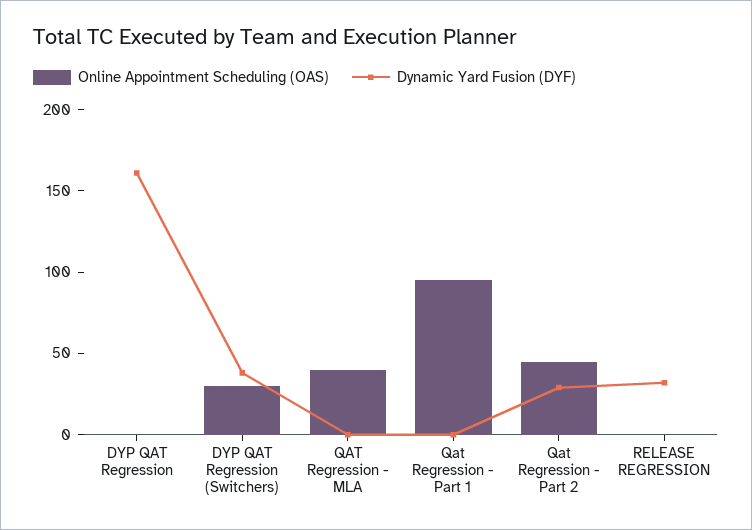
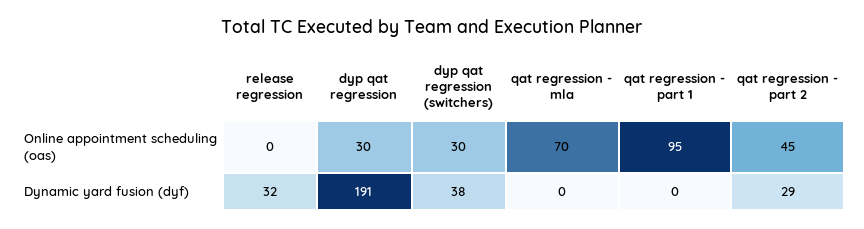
  {
    "Online Appointment Scheduling (OAS)": {
-     "DYP QAT Regression": 0,
+     "DYP QAT Regression": 30,
      "DYP QAT Regression (Switchers)": 30,
-     "QAT Regression - MLA": 40,
+     "QAT Regression - MLA": 70,
      "Qat Regression - Part 1": 95,
      "Qat Regression - Part 2": 45,
      "RELEASE REGRESSION": 0
    },
    "Dynamic Yard Fusion (DYF)": {
-     "DYP QAT Regression": 160,
+     "DYP QAT Regression": 191,
      "DYP QAT Regression (Switchers)": 38,
      "QAT Regression - MLA": 0,
      "Qat Regression - Part 1": 0,
      "Qat Regression - Part 2": 29,
      "RELEASE REGRESSION": 32
    }
  }

